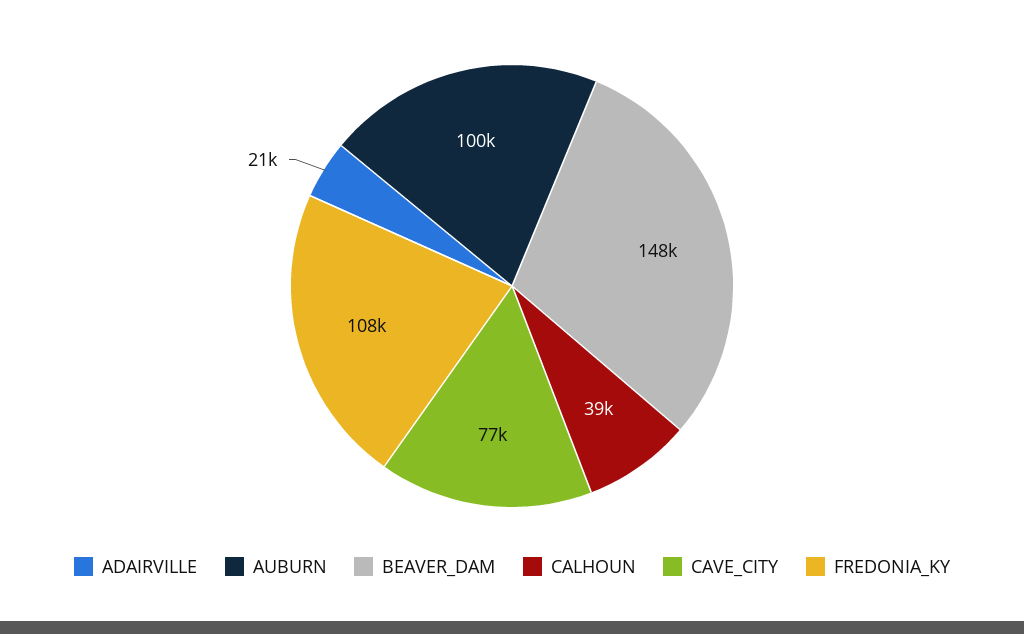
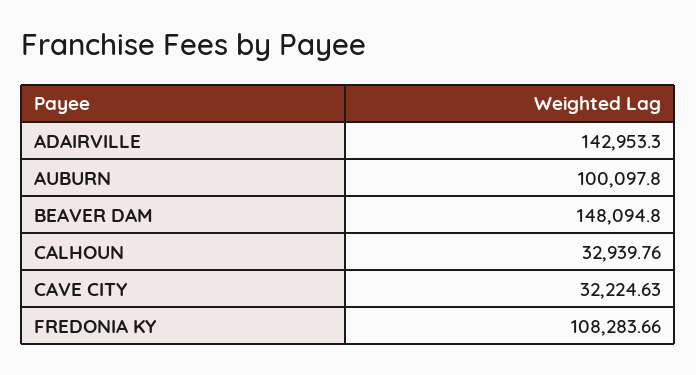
  {
-   "ADAIRVILLE": 21000,
+   "ADAIRVILLE": 142953.3,
    "AUBURN": 100097.8,
    "BEAVER_DAM": 148094.8,
-   "CALHOUN": 39000,
+   "CALHOUN": 32939.76,
-   "CAVE_CITY": 77000,
+   "CAVE_CITY": 32224.63,
    "FREDONIA_KY": 108283.66
  }

